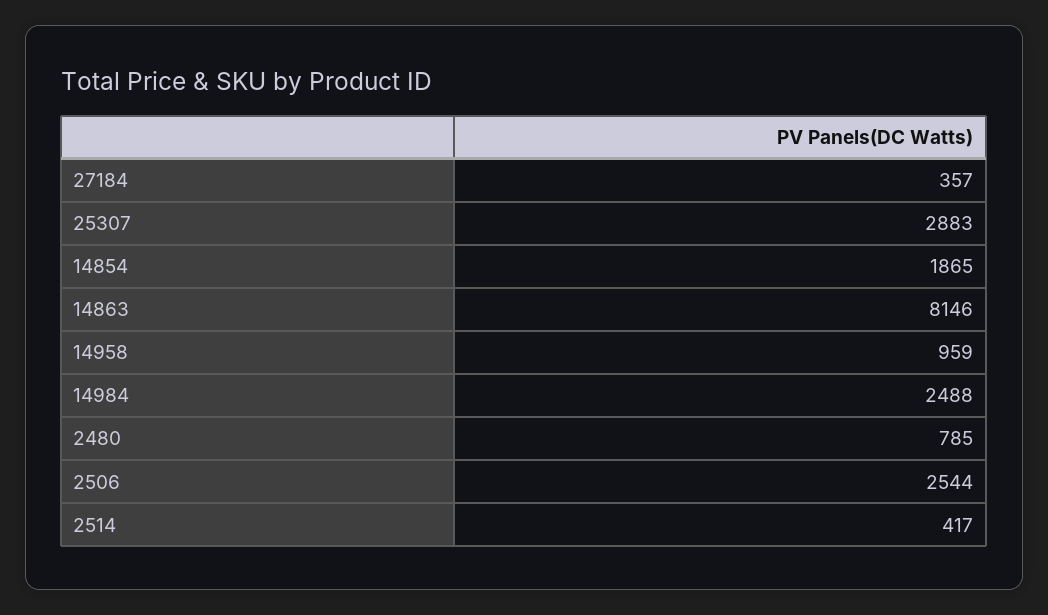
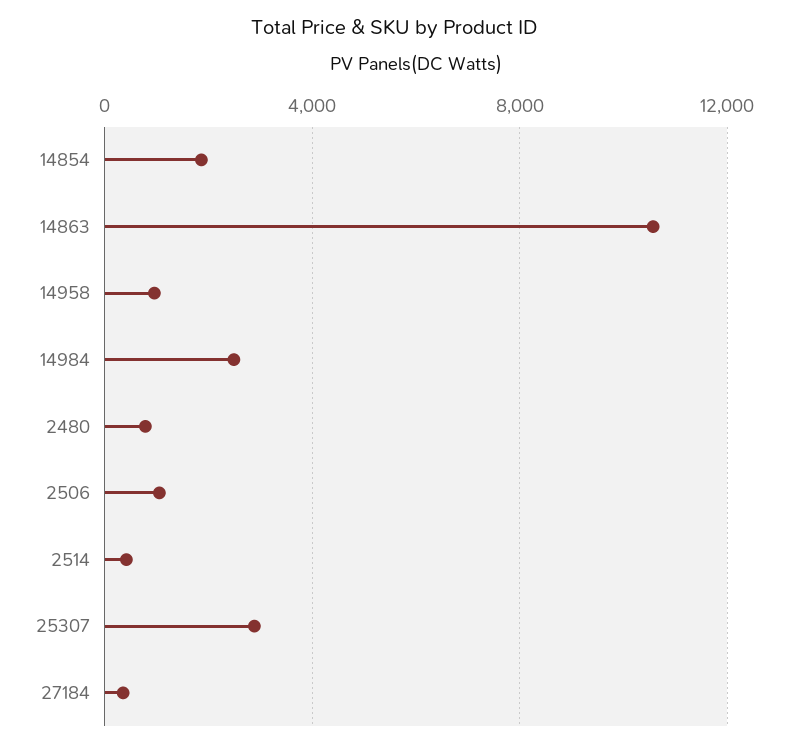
  {
    "27184": 357,
    "25307": 2883,
    "14854": 1865,
-   "14863": 8146,
+   "14863": 10500,
    "14958": 959,
    "14984": 2488,
    "2480": 785,
-   "2506": 2544,
+   "2506": 1000,
    "2514": 417
  }

